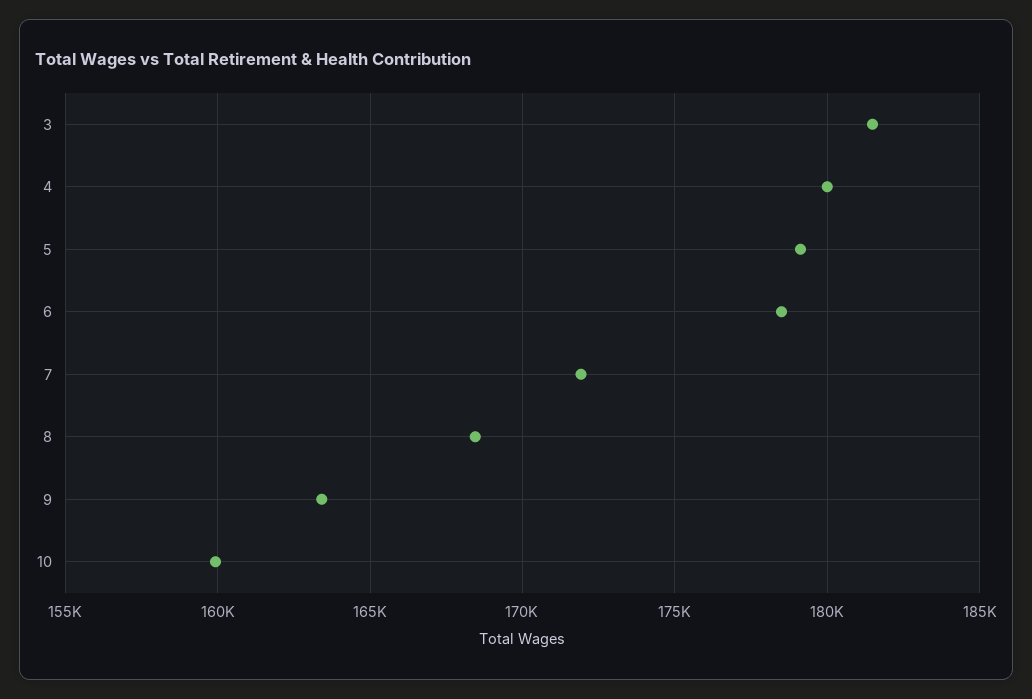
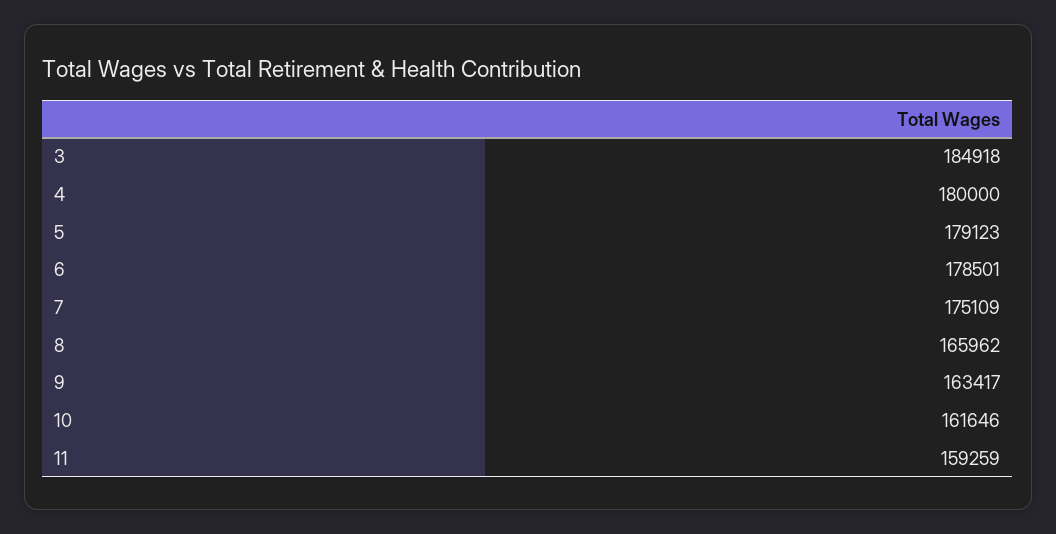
  {
-   "3": 181500,
+   "3": 184918,
    "4": 180000,
    "5": 179123,
    "6": 178501,
-   "7": 172000,
+   "7": 175109,
-   "8": 168500,
+   "8": 165962,
    "9": 163417,
-   "10": 160000
+   "10": 161646,
+   "11": 159259
  }

